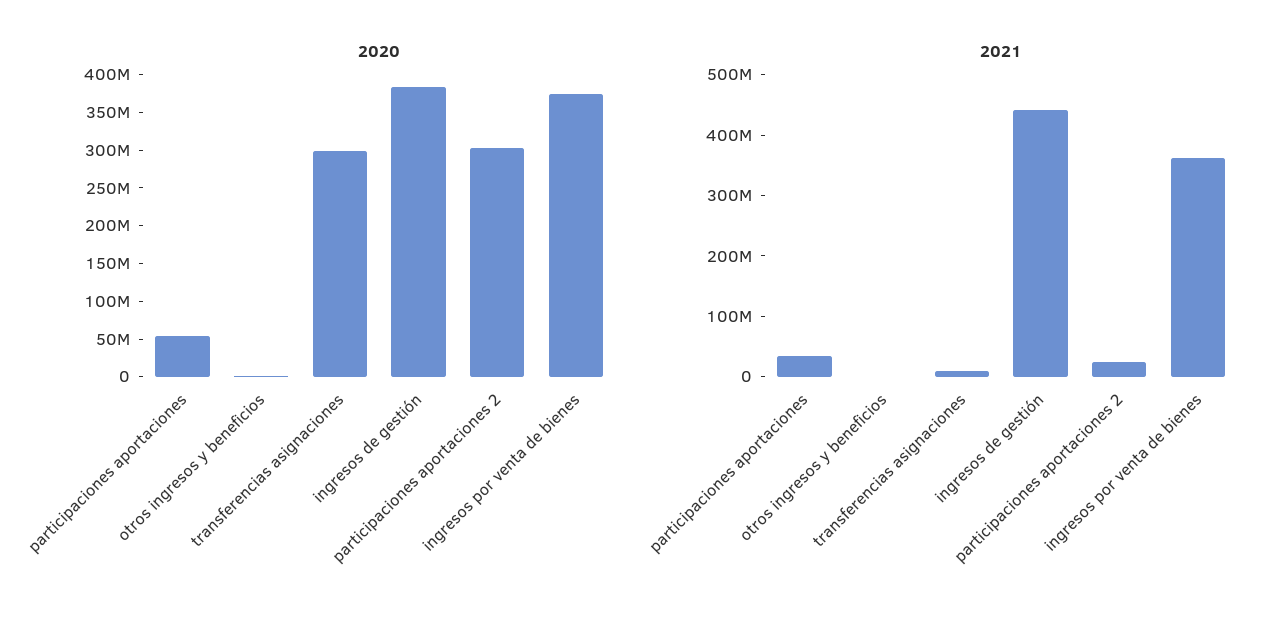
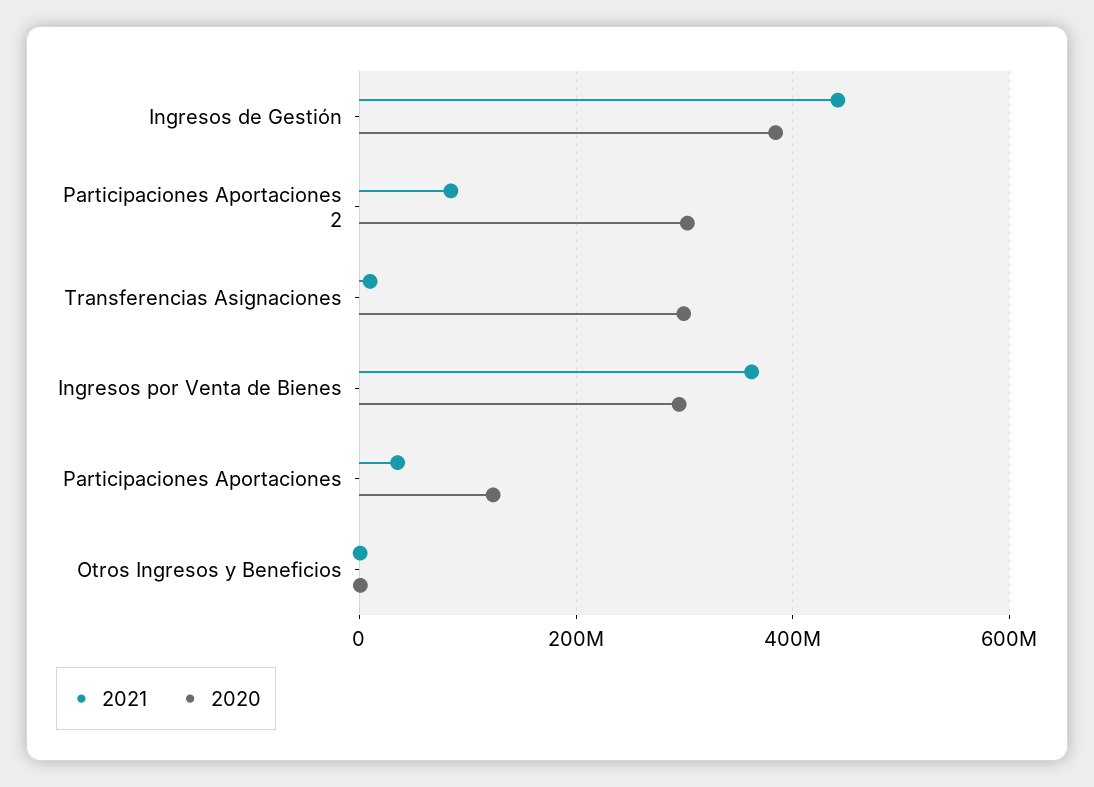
  {
    "2020": {
-     "participaciones aportaciones": 50000000,
+     "participaciones aportaciones": 120000000,
      "otros ingresos y beneficios": 0,
      "transferencias asignaciones": 300000000,
      "ingresos de gestión": 380000000,
      "participaciones aportaciones 2": 300000000,
-     "ingresos por venta de bienes": 375000000
+     "ingresos por venta de bienes": 300000000
    },
    "2021": {
      "participaciones aportaciones": 40000000,
      "otros ingresos y beneficios": 0,
      "transferencias asignaciones": 20000000,
      "ingresos de gestión": 440000000,
-     "participaciones aportaciones 2": 20000000,
+     "participaciones aportaciones 2": 80000000,
      "ingresos por venta de bienes": 360000000
    }
  }

